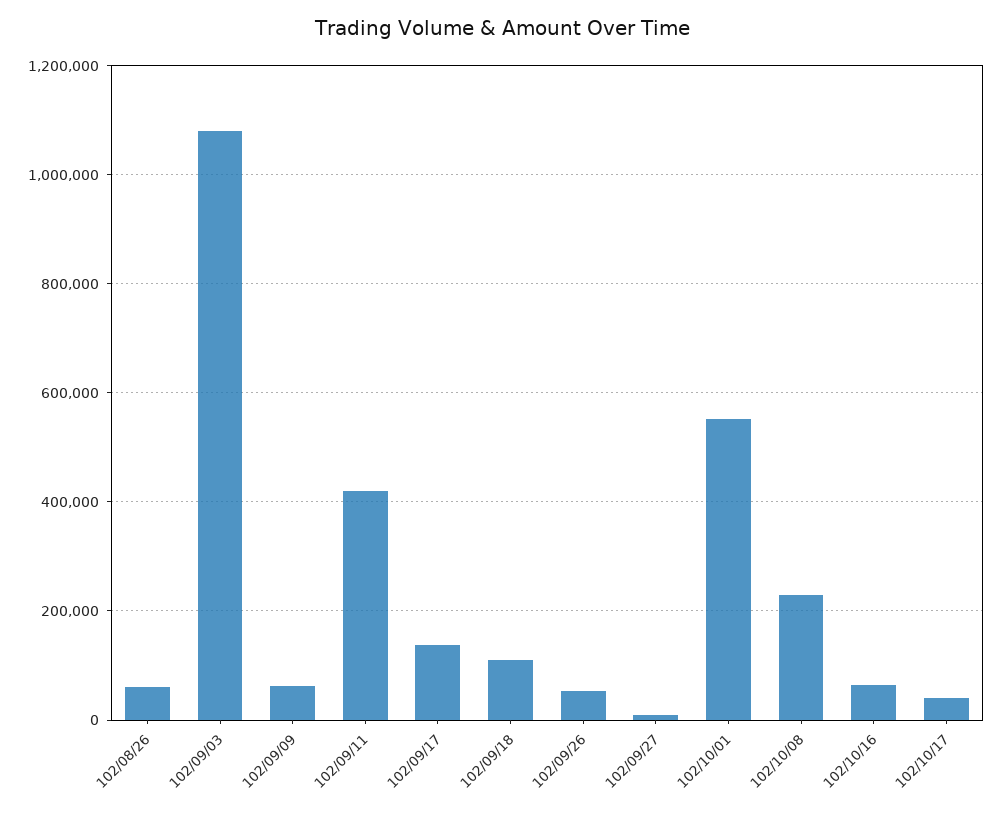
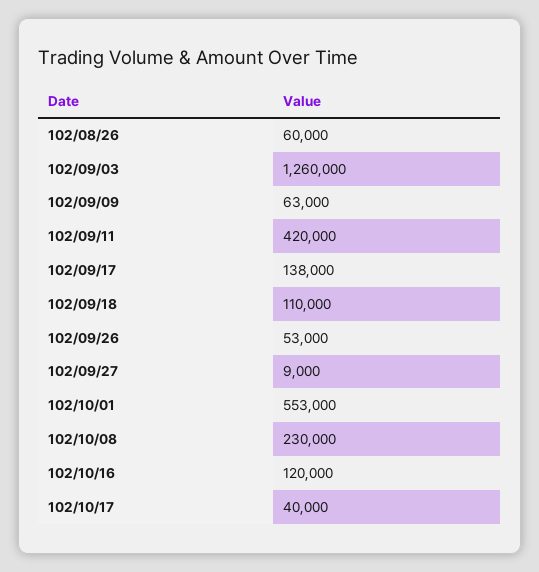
  {
    "102/08/26": 60000,
-   "102/09/03": 1080000,
+   "102/09/03": 1260000,
    "102/09/09": 63000,
    "102/09/11": 420000,
    "102/09/17": 138000,
    "102/09/18": 110000,
    "102/09/26": 53000,
    "102/09/27": 9000,
    "102/10/01": 553000,
    "102/10/08": 230000,
-   "102/10/16": 60000,
+   "102/10/16": 120000,
    "102/10/17": 40000
  }

